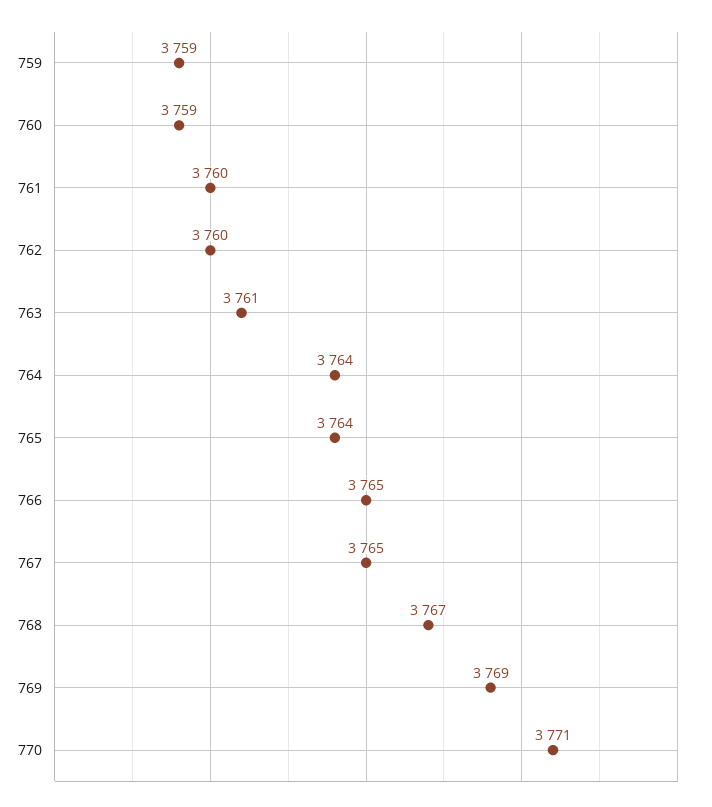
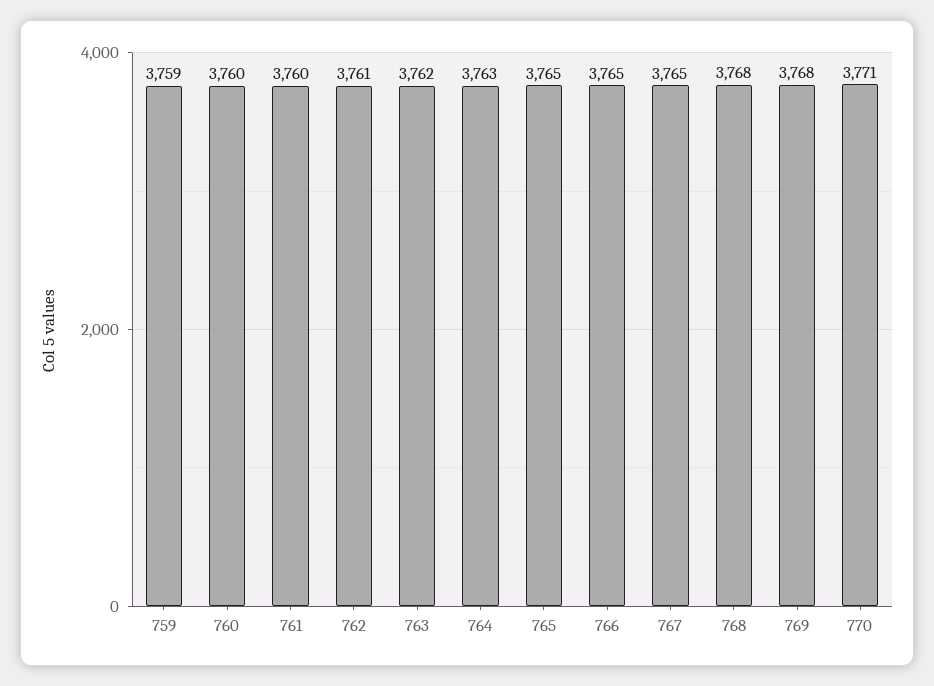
  {
    "759": 3759,
-   "760": 3759,
+   "760": 3760,
    "761": 3760,
-   "762": 3760,
+   "762": 3761,
-   "763": 3761,
+   "763": 3762,
-   "764": 3764,
+   "764": 3763,
-   "765": 3764,
+   "765": 3765,
    "766": 3765,
    "767": 3765,
-   "768": 3767,
+   "768": 3768,
-   "769": 3769,
+   "769": 3768,
    "770": 3771
  }

